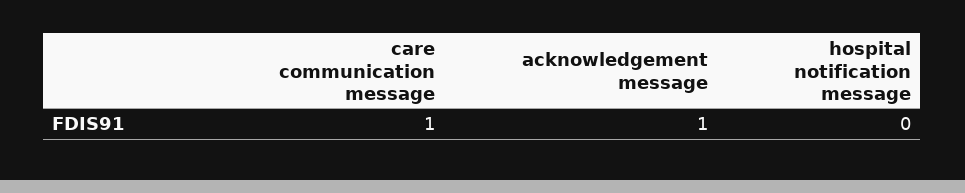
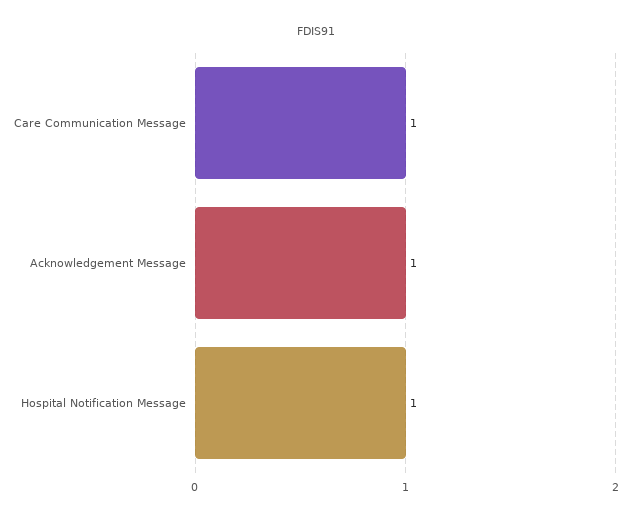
  {
    "care communication message": 1,
    "acknowledgement message": 1,
-   "hospital notification message": 0
+   "hospital notification message": 1
  }

